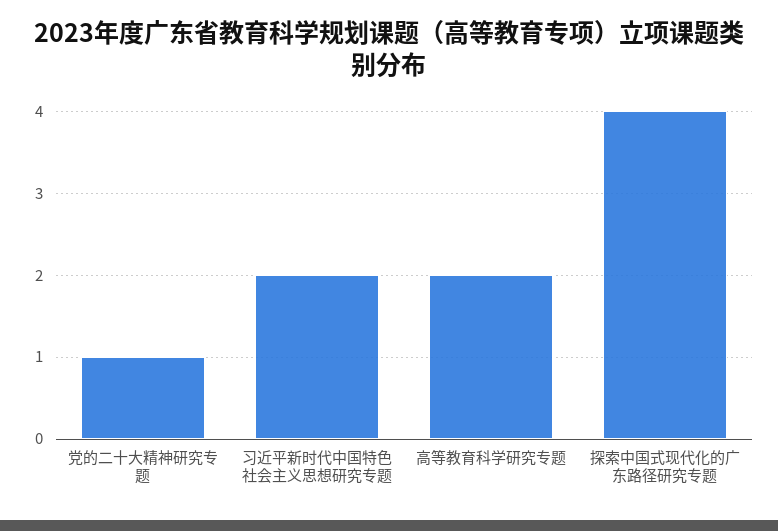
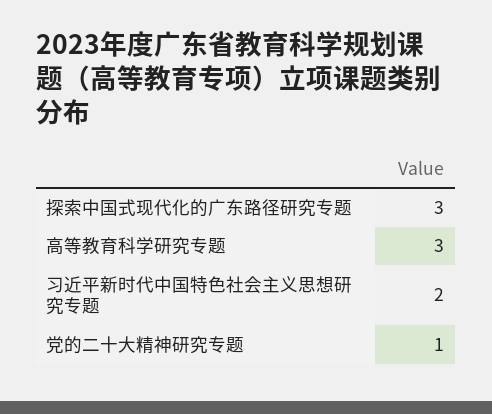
  {
    "党的二十大精神研究专题": 1,
    "习近平新时代中国特色社会主义思想研究专题": 2,
-   "高等教育科学研究专题": 2,
+   "高等教育科学研究专题": 3,
-   "探索中国式现代化的广东路径研究专题": 4
+   "探索中国式现代化的广东路径研究专题": 3
  }

